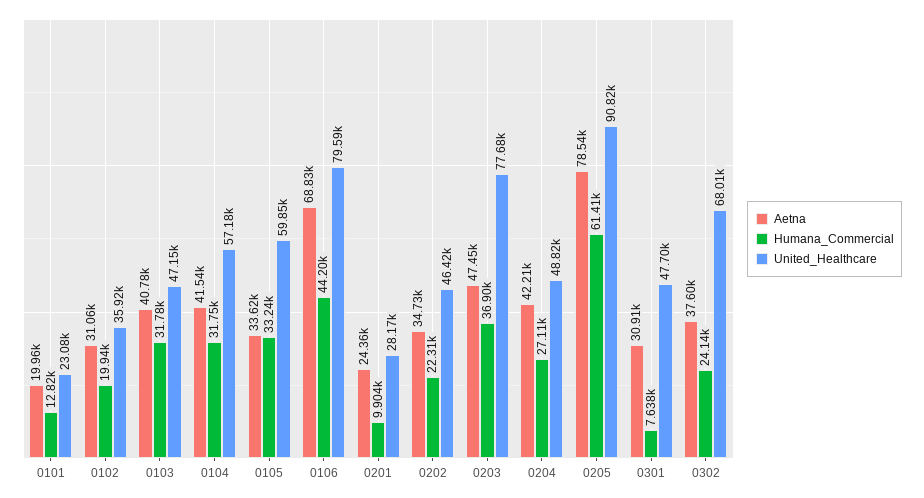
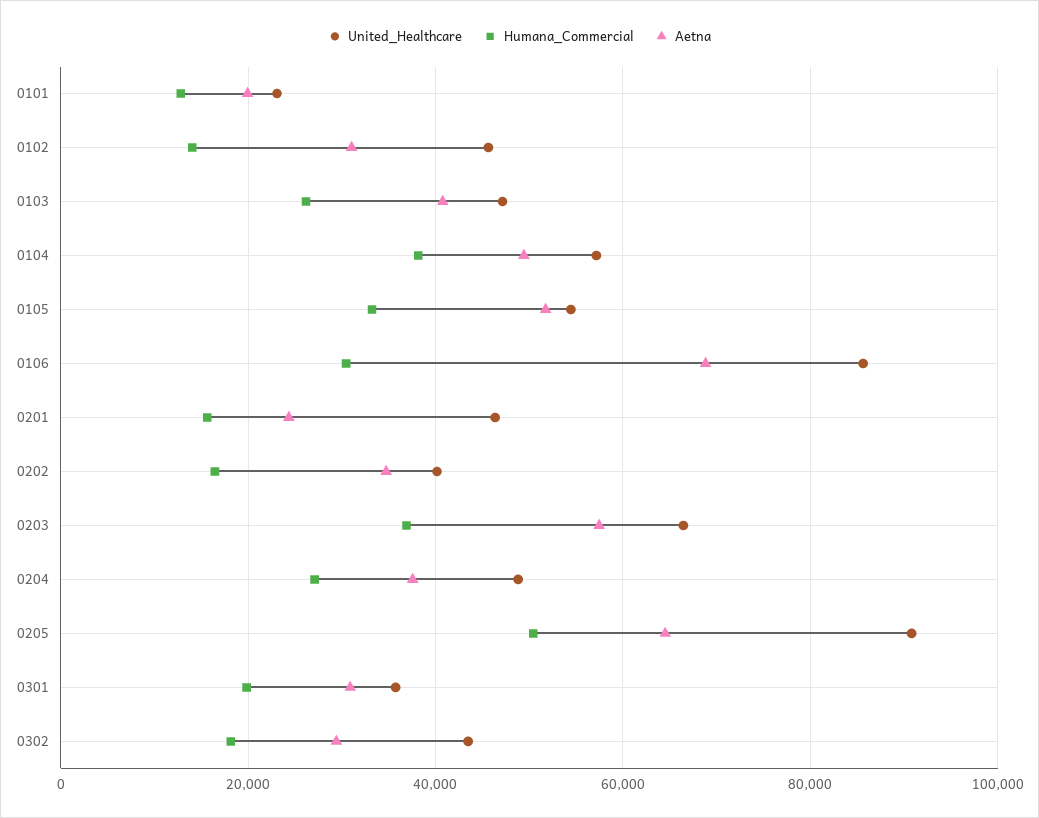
  {
    "Aetna": {
      "0101": 19960,
      "0102": 31060,
      "0103": 40780,
-     "0104": 41540,
+     "0104": 50000,
-     "0105": 33620,
+     "0105": 52000,
      "0106": 68830,
      "0201": 24360,
      "0202": 34730,
-     "0203": 47450,
+     "0203": 58000,
-     "0204": 42210,
+     "0204": 38000,
-     "0205": 78540,
+     "0205": 64000,
      "0301": 30910,
-     "0302": 37600
+     "0302": 30000
    },
    "Humana_Commercial": {
      "0101": 12820,
-     "0102": 19940,
+     "0102": 14000,
-     "0103": 31780,
+     "0103": 26000,
-     "0104": 31750,
+     "0104": 38000,
      "0105": 33240,
-     "0106": 44200,
+     "0106": 30000,
-     "0201": 9904,
+     "0201": 16000,
-     "0202": 22310,
+     "0202": 16000,
      "0203": 36900,
      "0204": 27110,
-     "0205": 61410,
+     "0205": 50000,
-     "0301": 7638,
+     "0301": 20000,
-     "0302": 24140
+     "0302": 18000
    },
    "United_Healthcare": {
      "0101": 23080,
-     "0102": 35920,
+     "0102": 46000,
      "0103": 47150,
      "0104": 57180,
-     "0105": 59850,
+     "0105": 54000,
-     "0106": 79590,
+     "0106": 86000,
-     "0201": 28170,
+     "0201": 46000,
-     "0202": 46420,
+     "0202": 40000,
-     "0203": 77680,
+     "0203": 66000,
      "0204": 48820,
      "0205": 90820,
-     "0301": 47700,
+     "0301": 36000,
-     "0302": 68010
+     "0302": 44000
    }
  }

